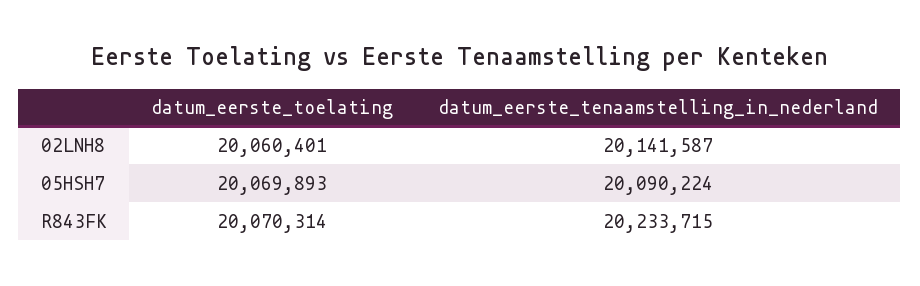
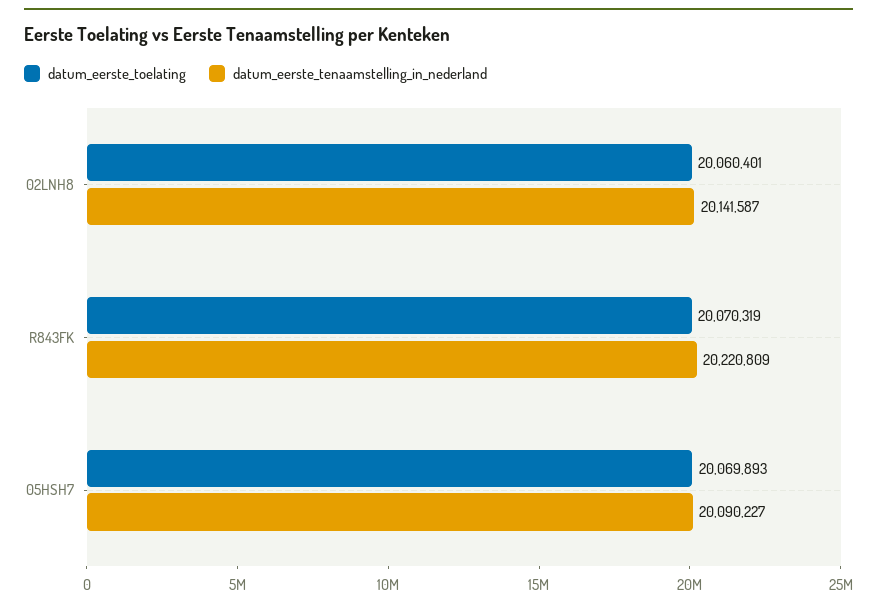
  {
    "datum_eerste_toelating": {
      "02LNH8": 20060401,
      "05HSH7": 20069893,
-     "R843FK": 20070314
+     "R843FK": 20070319
    },
    "datum_eerste_tenaamstelling_in_nederland": {
      "02LNH8": 20141587,
-     "05HSH7": 20090224,
+     "05HSH7": 20090227,
-     "R843FK": 20233715
+     "R843FK": 20220809
    }
  }

